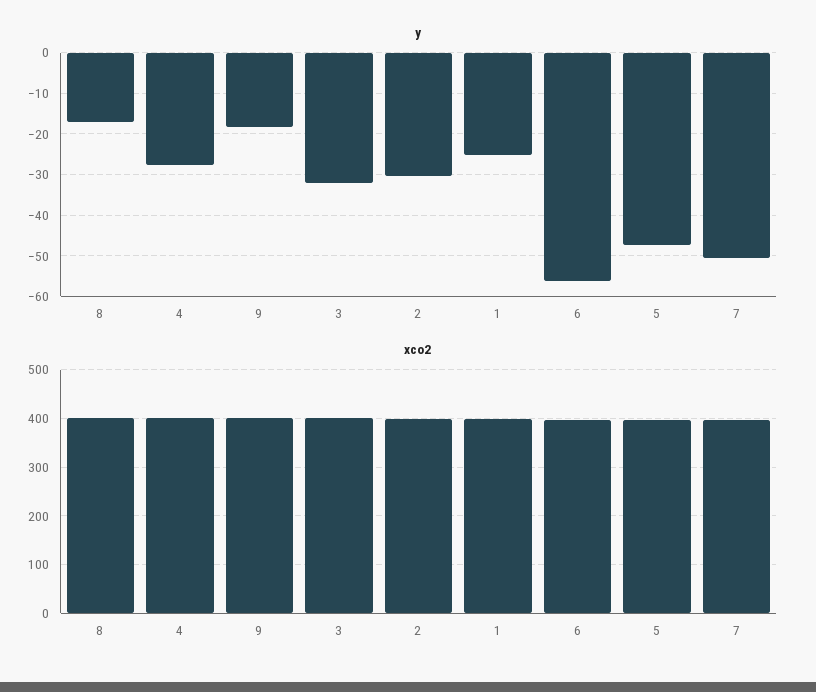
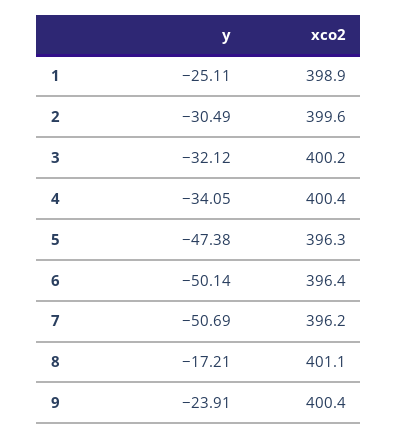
  {
    "y": {
      "8": -17.21,
-     "4": -28,
+     "4": -34.05,
-     "9": -18,
+     "9": -23.91,
      "3": -32.12,
      "2": -30.49,
      "1": -25.11,
-     "6": -56,
+     "6": -50.14,
      "5": -47.38,
      "7": -50.69
    },
    "xcо2": {
      "8": 401.1,
      "4": 400.4,
      "9": 400.4,
      "3": 400.2,
      "2": 399.6,
      "1": 398.9,
      "6": 396.4,
      "5": 396.3,
      "7": 396.2
    }
  }

